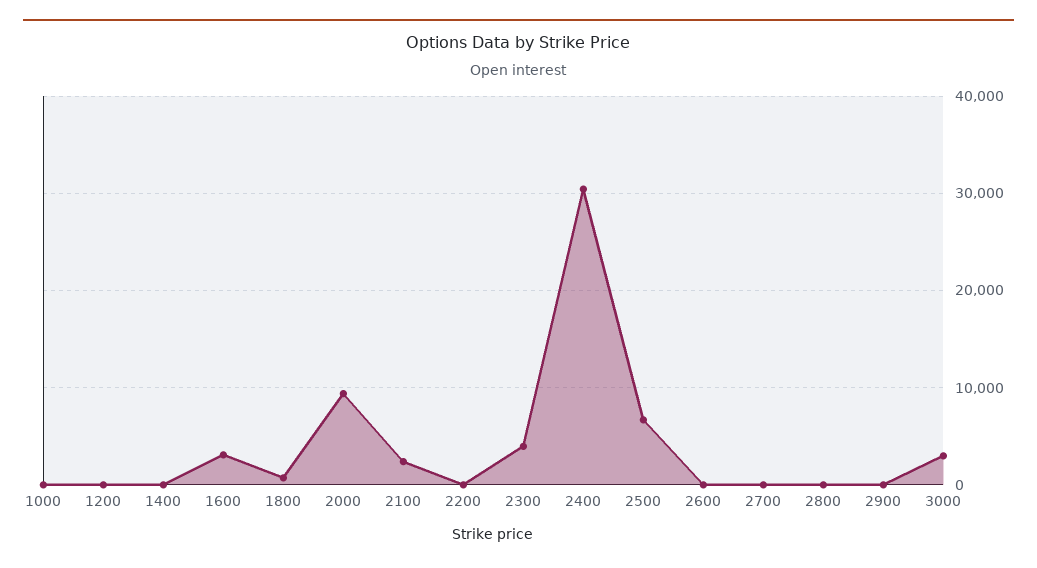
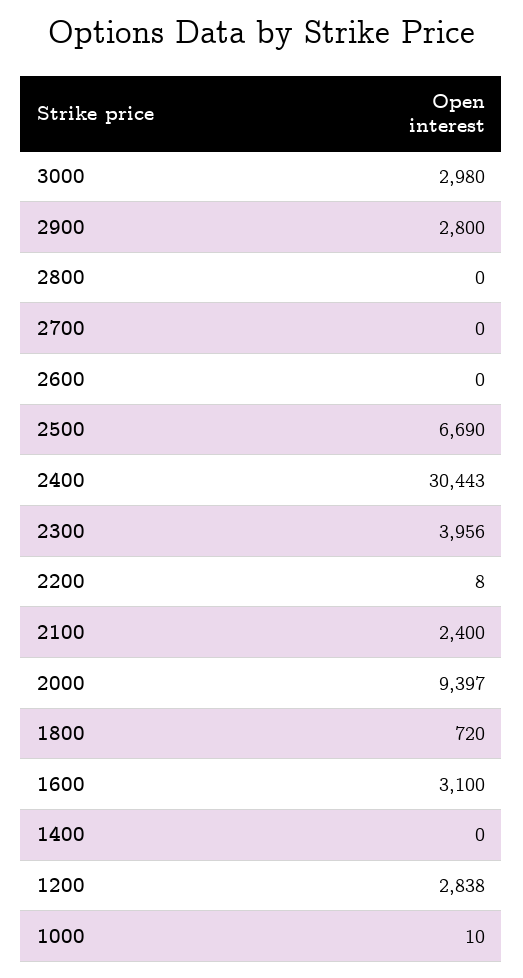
  {
    "1000": 10,
-   "1200": 0,
+   "1200": 2838,
    "1400": 0,
    "1600": 3100,
    "1800": 720,
    "2000": 9397,
    "2100": 2400,
    "2200": 8,
    "2300": 3956,
    "2400": 30443,
    "2500": 6690,
    "2600": 0,
    "2700": 0,
    "2800": 0,
-   "2900": 0,
+   "2900": 2800,
    "3000": 2980
  }

